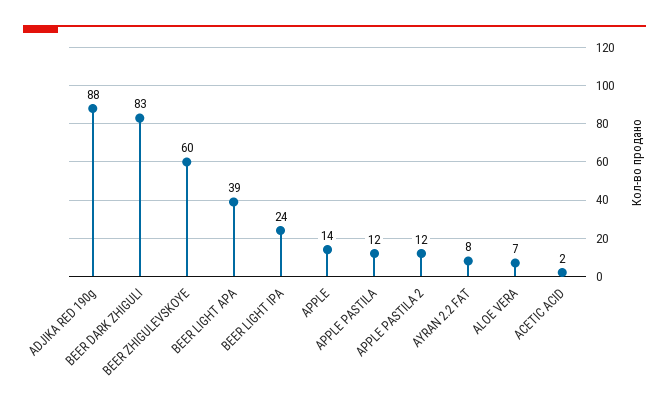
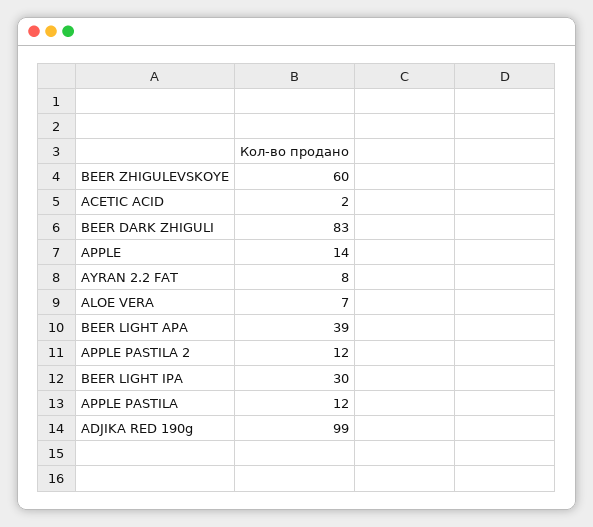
  {
-   "ADJIKA RED 190g": 88,
+   "ADJIKA RED 190g": 99,
    "BEER DARK ZHIGULI": 83,
    "BEER ZHIGULEVSKOYE": 60,
    "BEER LIGHT APA": 39,
-   "BEER LIGHT IPA": 24,
+   "BEER LIGHT IPA": 30,
    "APPLE": 14,
    "APPLE PASTILA": 12,
    "APPLE PASTILA 2": 12,
    "AYRAN 2.2 FAT": 8,
    "ALOE VERA": 7,
    "ACETIC ACID": 2
  }

